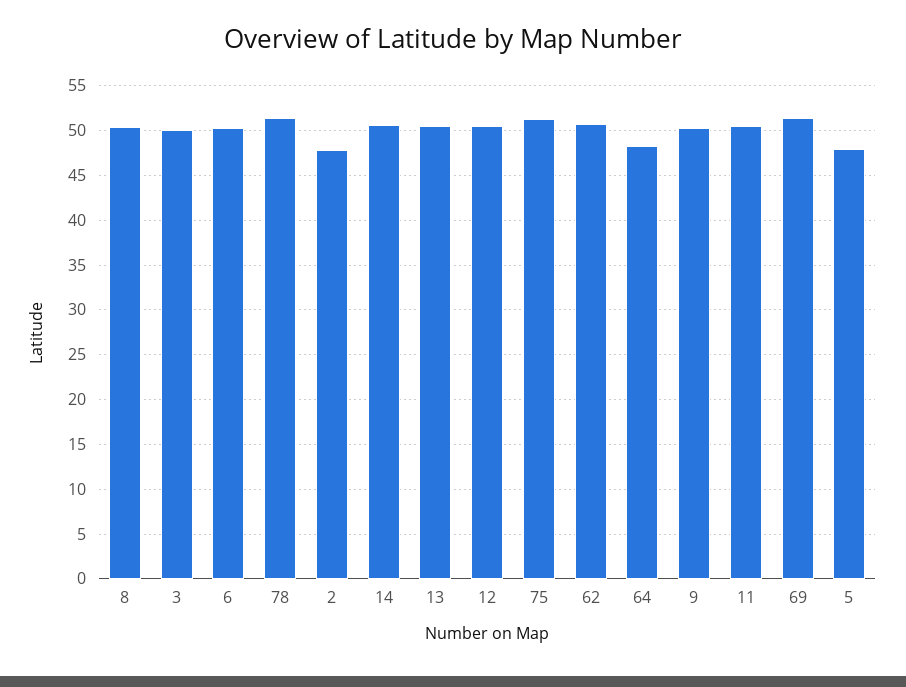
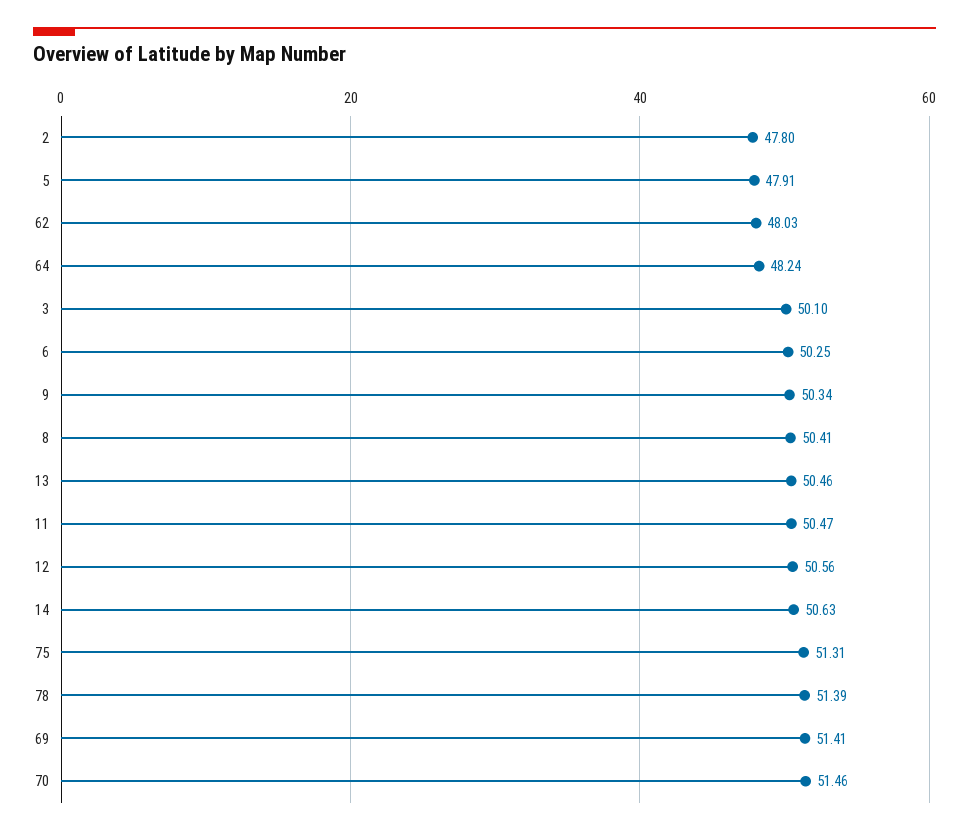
  {
    "8": 50.41,
    "3": 50.1,
    "6": 50.25,
    "78": 51.39,
    "2": 47.8,
    "14": 50.63,
    "13": 50.46,
    "12": 50.56,
    "75": 51.31,
-   "62": 51,
+   "62": 48.03,
    "64": 48.24,
    "9": 50.34,
    "11": 50.47,
    "69": 51.41,
-   "5": 47.91
+   "5": 47.91,
+   "70": 51.46
  }

